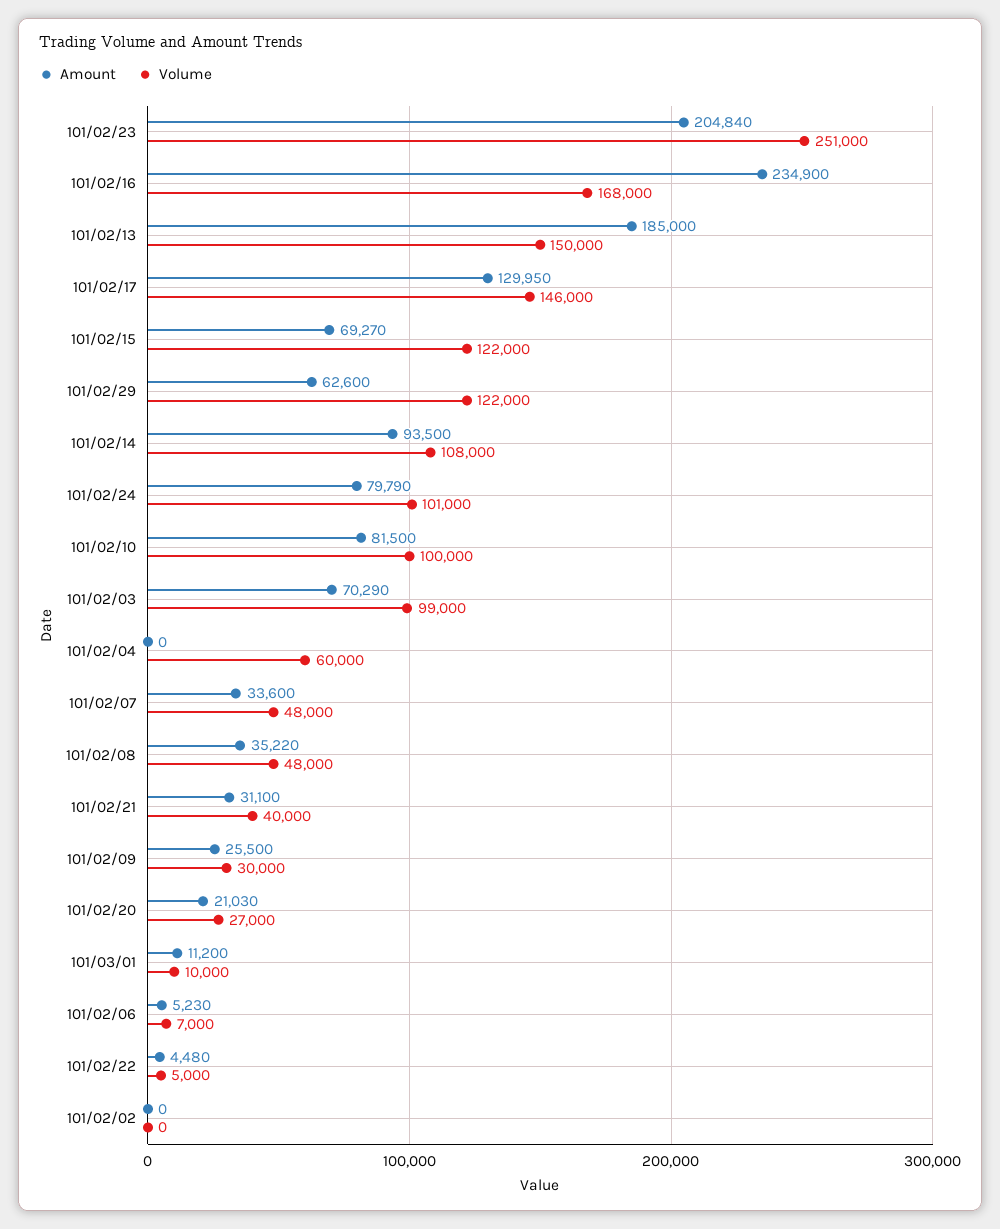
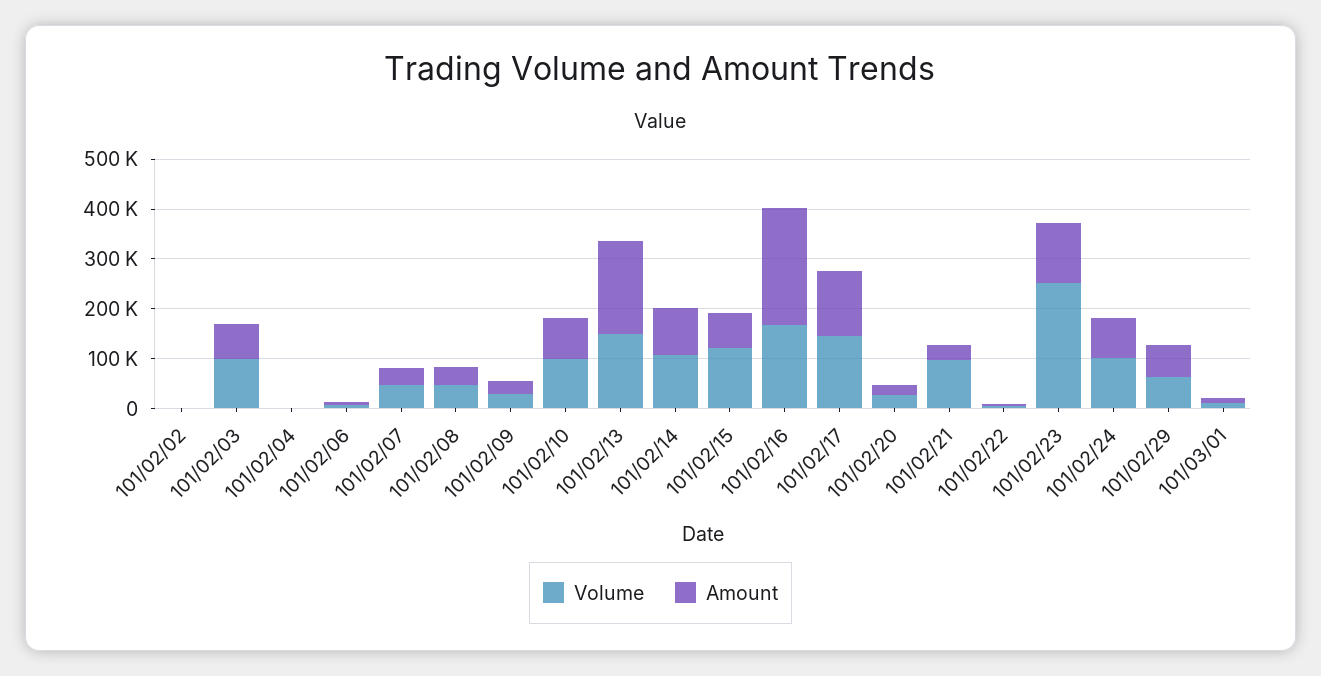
  {
    "Amount": {
-     "101/02/23": 204840,
+     "101/02/23": 120000,
      "101/02/16": 234900,
      "101/02/13": 185000,
      "101/02/17": 129950,
      "101/02/15": 69270,
      "101/02/29": 62600,
      "101/02/14": 93500,
      "101/02/24": 79790,
      "101/02/10": 81500,
      "101/02/03": 70290,
      "101/02/04": 0,
      "101/02/07": 33600,
      "101/02/08": 35220,
      "101/02/21": 31100,
      "101/02/09": 25500,
      "101/02/20": 21030,
      "101/03/01": 11200,
      "101/02/06": 5230,
      "101/02/22": 4480,
      "101/02/02": 0
    },
    "Volume": {
      "101/02/23": 251000,
      "101/02/16": 168000,
      "101/02/13": 150000,
      "101/02/17": 146000,
      "101/02/15": 122000,
-     "101/02/29": 122000,
+     "101/02/29": 60000,
      "101/02/14": 108000,
      "101/02/24": 101000,
      "101/02/10": 100000,
      "101/02/03": 99000,
-     "101/02/04": 60000,
+     "101/02/04": 0,
      "101/02/07": 48000,
      "101/02/08": 48000,
-     "101/02/21": 40000,
+     "101/02/21": 100000,
      "101/02/09": 30000,
      "101/02/20": 27000,
      "101/03/01": 10000,
      "101/02/06": 7000,
      "101/02/22": 5000,
      "101/02/02": 0
    }
  }

